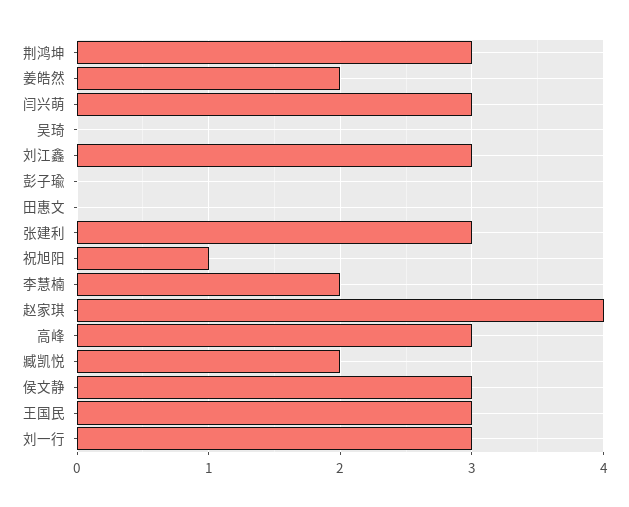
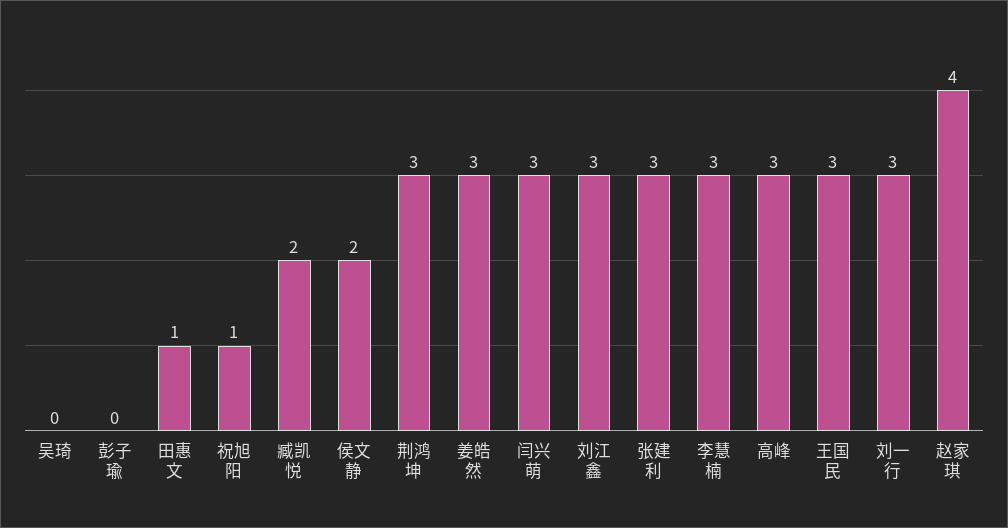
  {
    "荆鸿坤": 3,
-   "姜皓然": 2,
+   "姜皓然": 3,
    "闫兴萌": 3,
    "吴琦": 0,
    "刘江鑫": 3,
    "彭子瑜": 0,
-   "田惠文": 0,
+   "田惠文": 1,
    "张建利": 3,
    "祝旭阳": 1,
-   "李慧楠": 2,
+   "李慧楠": 3,
    "赵家琪": 4,
    "高峰": 3,
    "臧凯悦": 2,
-   "侯文静": 3,
+   "侯文静": 2,
    "王国民": 3,
    "刘一行": 3
  }

